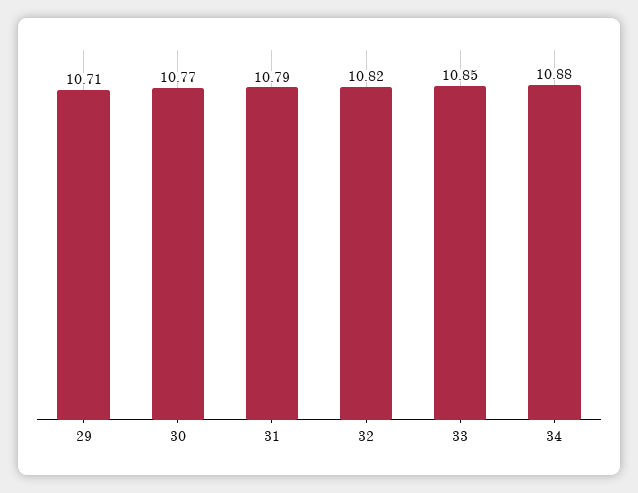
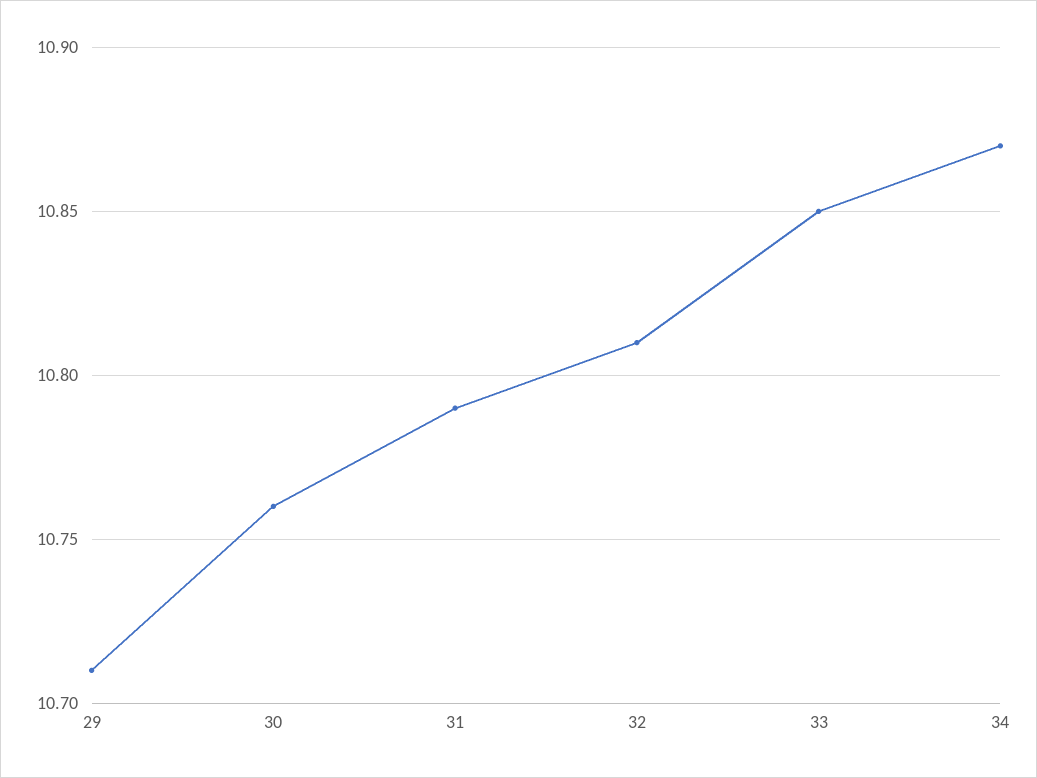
  {
    "29": 10.71,
-   "30": 10.77,
+   "30": 10.76,
    "31": 10.79,
-   "32": 10.82,
+   "32": 10.81,
    "33": 10.85,
-   "34": 10.88
+   "34": 10.87
  }

